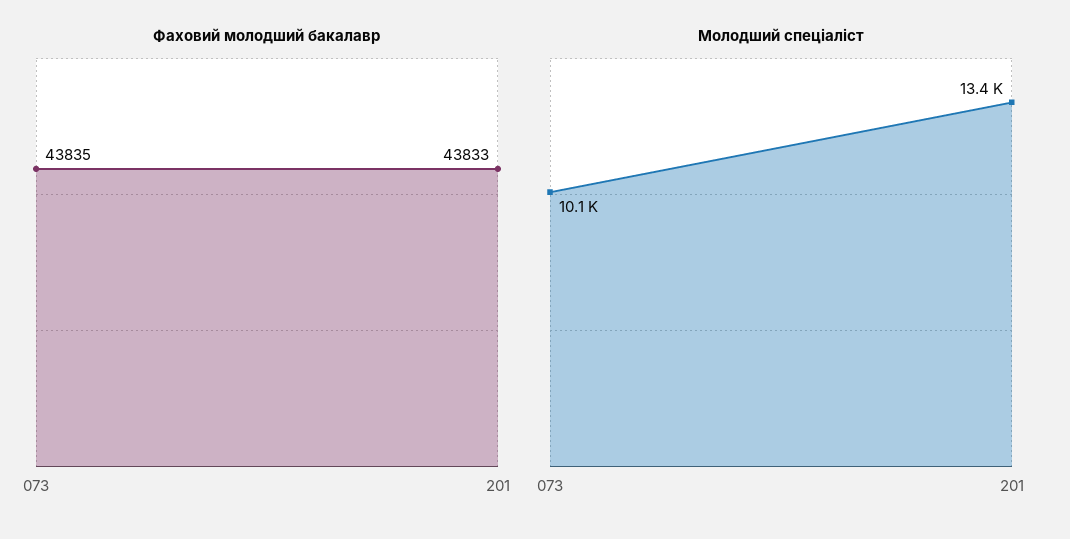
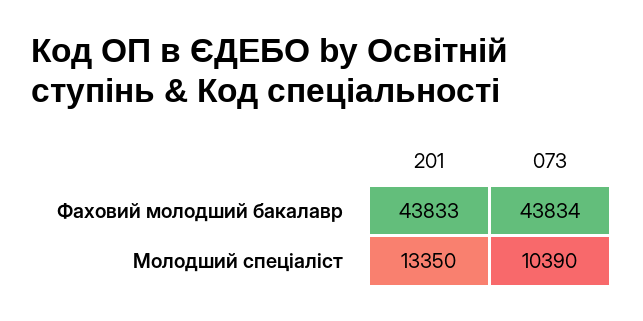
  {
    "Фаховий молодший бакалавр": {
-     "073": 43835,
+     "073": 43834,
      "201": 43833
    },
    "Молодший спеціаліст": {
-     "073": 10100,
+     "073": 10390,
      "201": 13350
    }
  }

